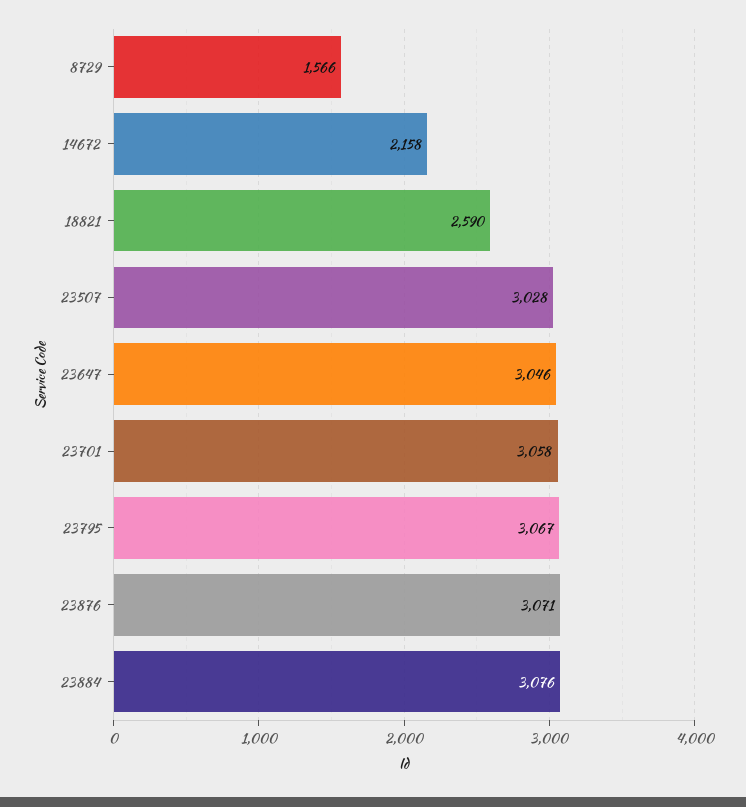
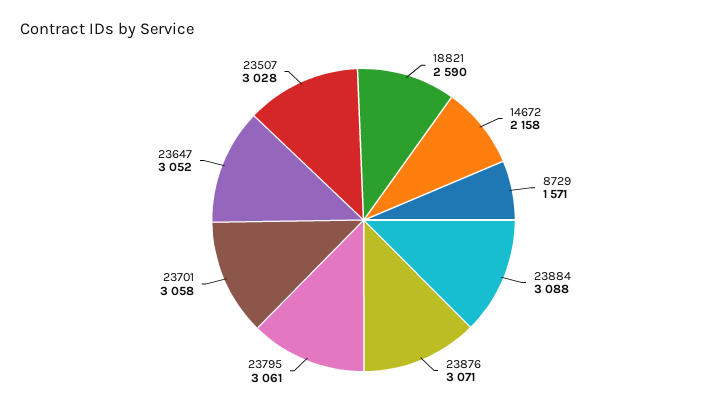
  {
-   "8729": 1566,
+   "8729": 1571,
    "14672": 2158,
    "18821": 2590,
    "23507": 3028,
-   "23647": 3046,
+   "23647": 3052,
    "23701": 3058,
-   "23795": 3067,
+   "23795": 3061,
    "23876": 3071,
-   "23884": 3076
+   "23884": 3088
  }

